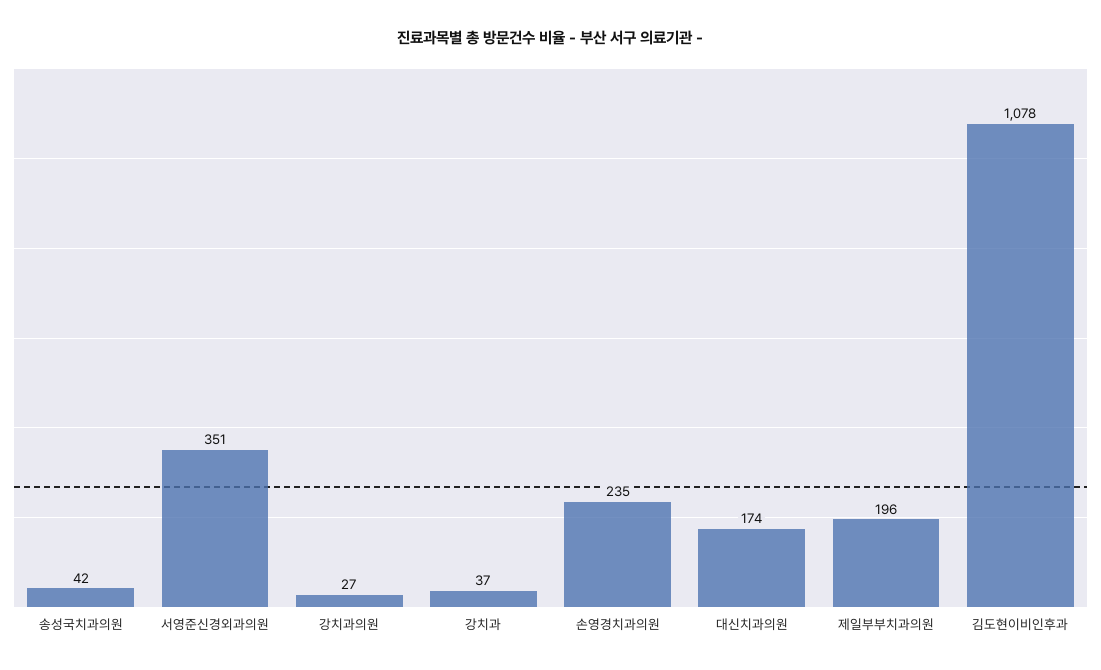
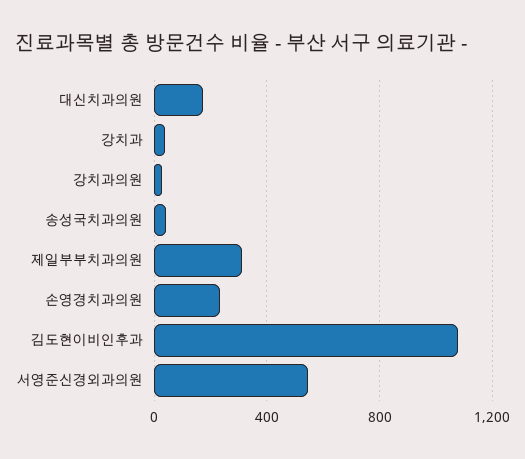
  {
    "송성국치과의원": 42,
-   "서영준신경외과의원": 351,
+   "서영준신경외과의원": 550,
    "강치과의원": 27,
    "강치과": 37,
    "손영경치과의원": 235,
    "대신치과의원": 174,
-   "제일부부치과의원": 196,
+   "제일부부치과의원": 300,
    "김도현이비인후과": 1078
  }

